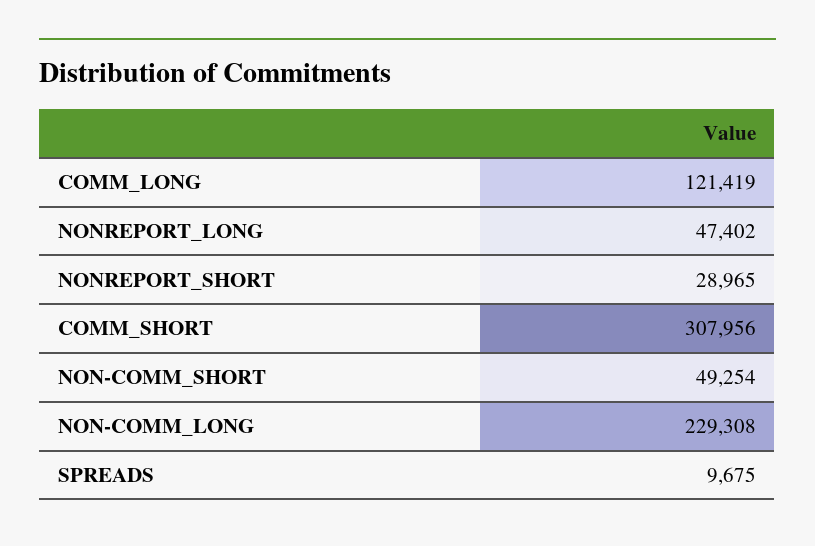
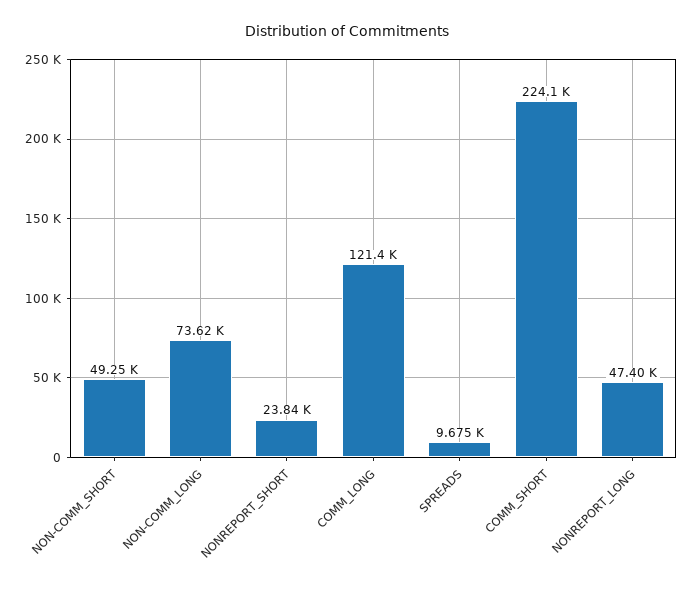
  {
    "COMM_LONG": 121419,
    "NONREPORT_LONG": 47402,
-   "NONREPORT_SHORT": 28965,
+   "NONREPORT_SHORT": 23840,
-   "COMM_SHORT": 307956,
+   "COMM_SHORT": 224100,
    "NON-COMM_SHORT": 49254,
-   "NON-COMM_LONG": 229308,
+   "NON-COMM_LONG": 73620,
    "SPREADS": 9675
  }

